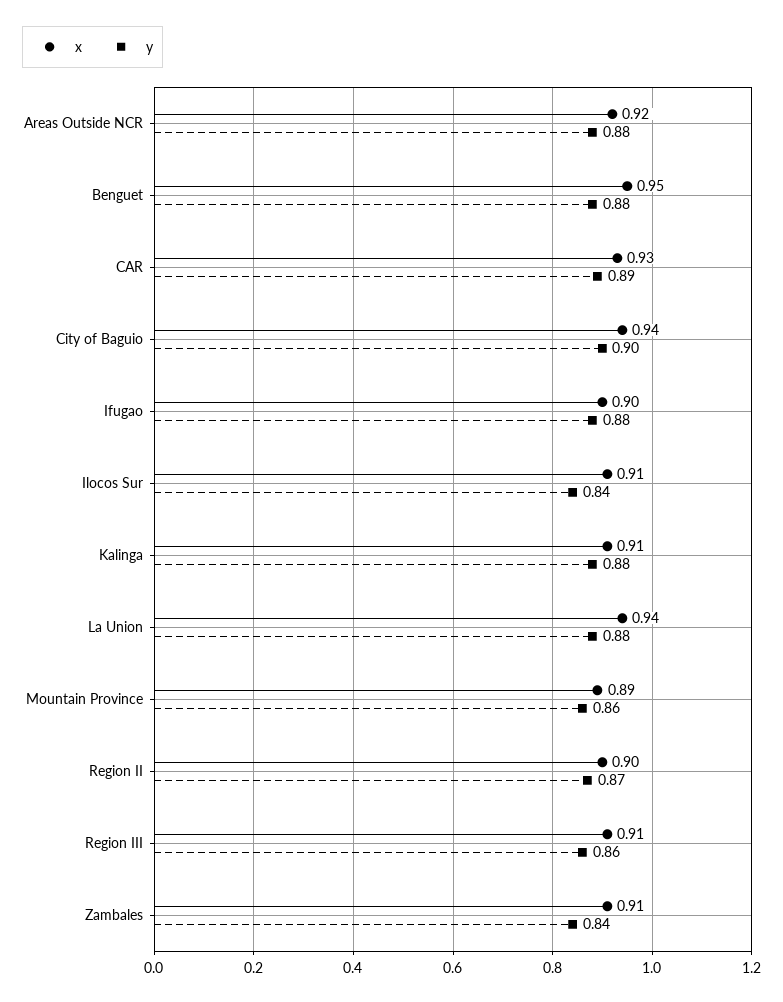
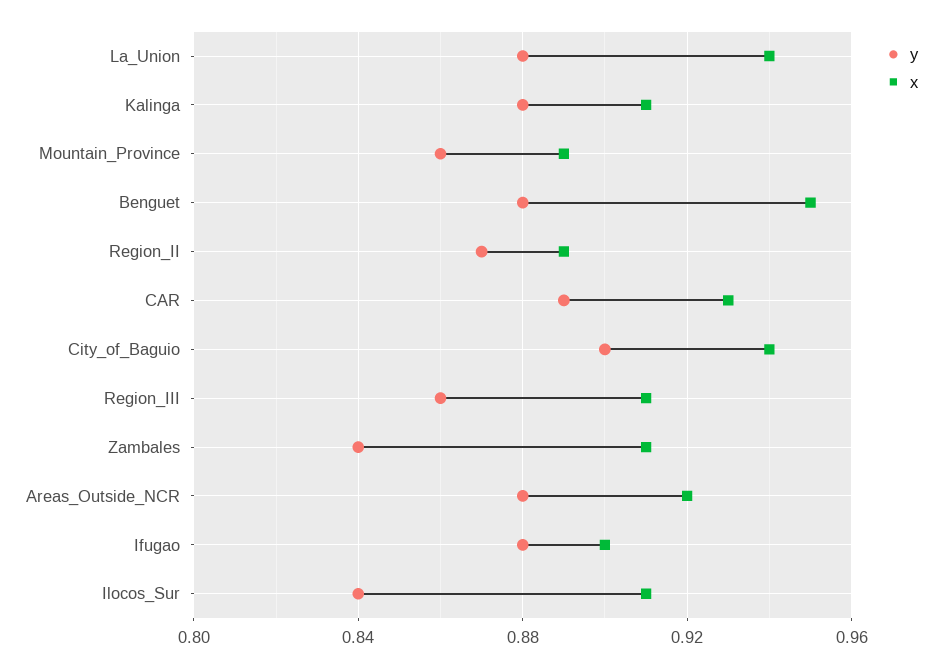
  {
    "x": {
      "Areas Outside NCR": 0.92,
      "Benguet": 0.95,
      "CAR": 0.93,
      "City of Baguio": 0.94,
      "Ifugao": 0.9,
      "Ilocos Sur": 0.91,
      "Kalinga": 0.91,
      "La Union": 0.94,
      "Mountain Province": 0.89,
-     "Region II": 0.9,
+     "Region II": 0.89,
      "Region III": 0.91,
      "Zambales": 0.91
    },
    "y": {
      "Areas Outside NCR": 0.88,
      "Benguet": 0.88,
      "CAR": 0.89,
      "City of Baguio": 0.9,
      "Ifugao": 0.88,
      "Ilocos Sur": 0.84,
      "Kalinga": 0.88,
      "La Union": 0.88,
      "Mountain Province": 0.86,
      "Region II": 0.87,
      "Region III": 0.86,
      "Zambales": 0.84
    }
  }

